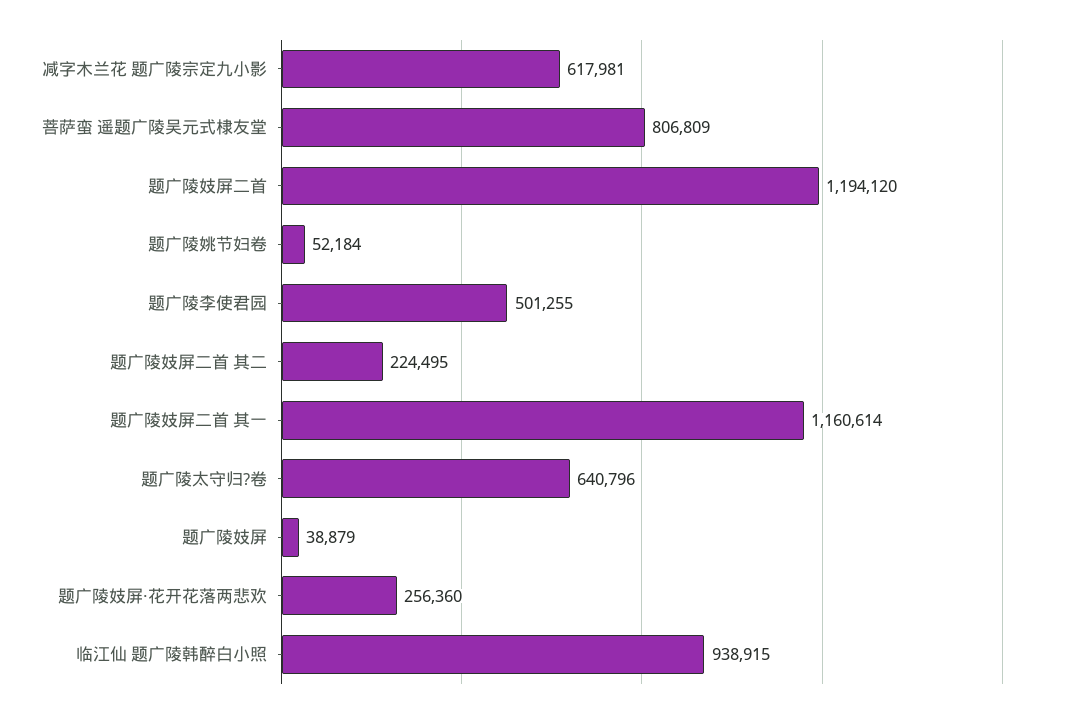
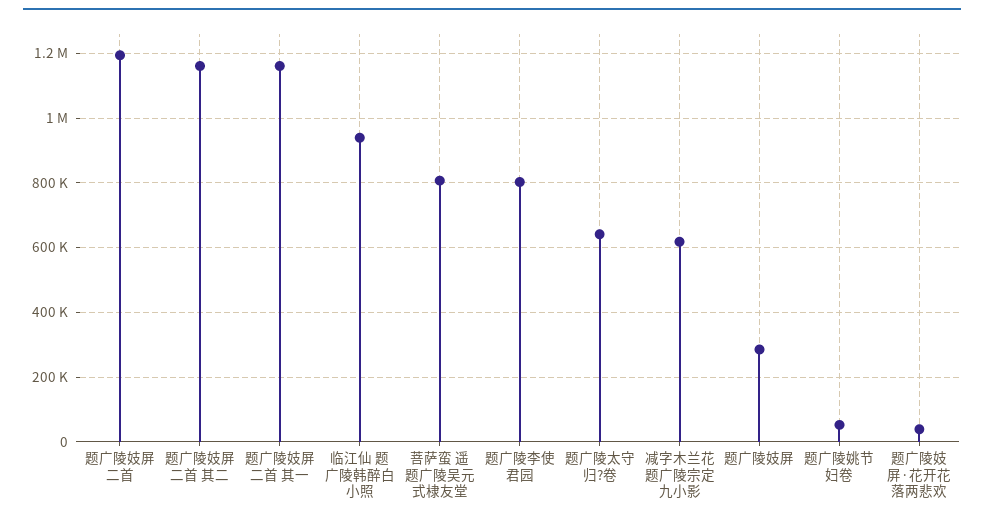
  {
    "减字木兰花 题广陵宗定九小影": 617981,
    "菩萨蛮 遥题广陵吴元式棣友堂": 806809,
    "题广陵妓屏二首": 1194120,
    "题广陵姚节妇卷": 52184,
-   "题广陵李使君园": 501255,
+   "题广陵李使君园": 800000,
-   "题广陵妓屏二首 其二": 224495,
+   "题广陵妓屏二首 其二": 1160000,
    "题广陵妓屏二首 其一": 1160614,
    "题广陵太守归?卷": 640796,
-   "题广陵妓屏": 38879,
+   "题广陵妓屏": 280000,
-   "题广陵妓屏·花开花落两悲欢": 256360,
+   "题广陵妓屏·花开花落两悲欢": 40000,
    "临江仙 题广陵韩醉白小照": 938915
  }

